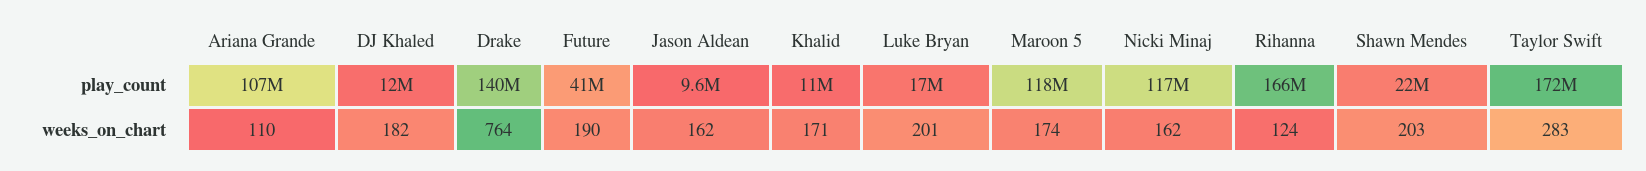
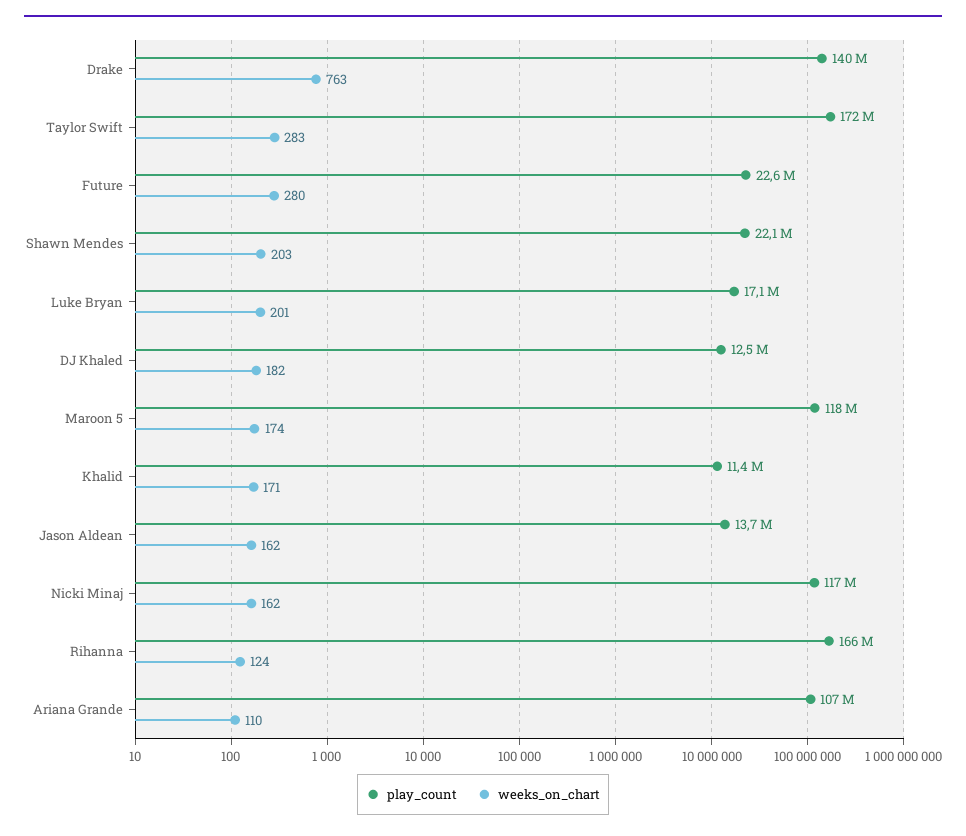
  {
    "play_count": {
      "Ariana Grande": 107000000,
      "DJ Khaled": 12500000,
      "Drake": 140000000,
-     "Future": 41000000,
+     "Future": 22600000,
-     "Jason Aldean": 9600000,
+     "Jason Aldean": 13700000,
      "Khalid": 11400000,
      "Luke Bryan": 17100000,
      "Maroon 5": 118000000,
      "Nicki Minaj": 117000000,
      "Rihanna": 166000000,
      "Shawn Mendes": 22100000,
      "Taylor Swift": 172000000
    },
    "weeks_on_chart": {
      "Ariana Grande": 110,
      "DJ Khaled": 182,
-     "Drake": 764,
+     "Drake": 763,
-     "Future": 190,
+     "Future": 280,
      "Jason Aldean": 162,
      "Khalid": 171,
      "Luke Bryan": 201,
      "Maroon 5": 174,
      "Nicki Minaj": 162,
      "Rihanna": 124,
      "Shawn Mendes": 203,
      "Taylor Swift": 283
    }
  }

